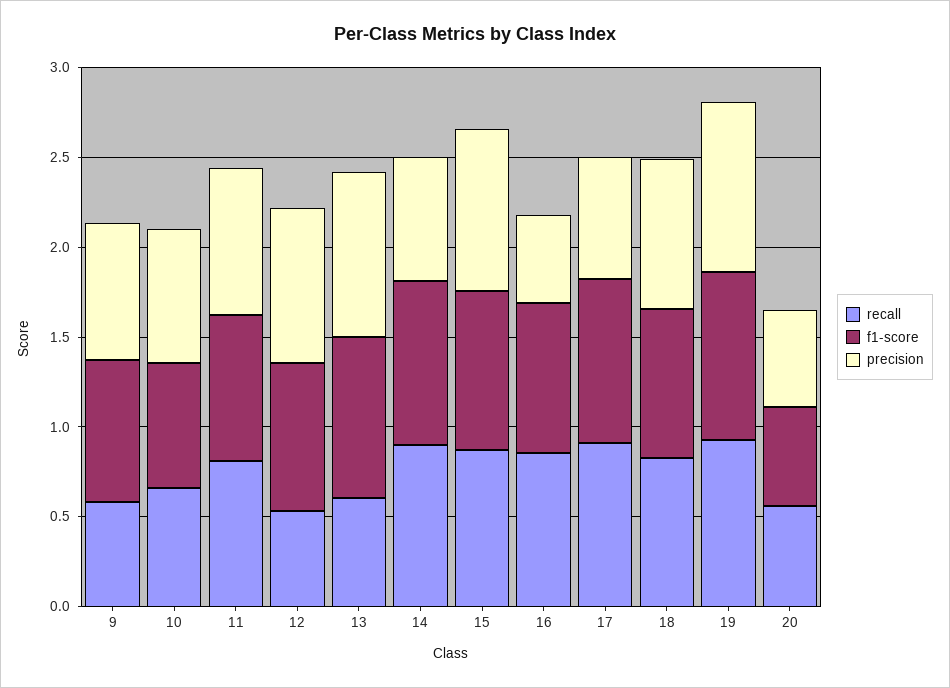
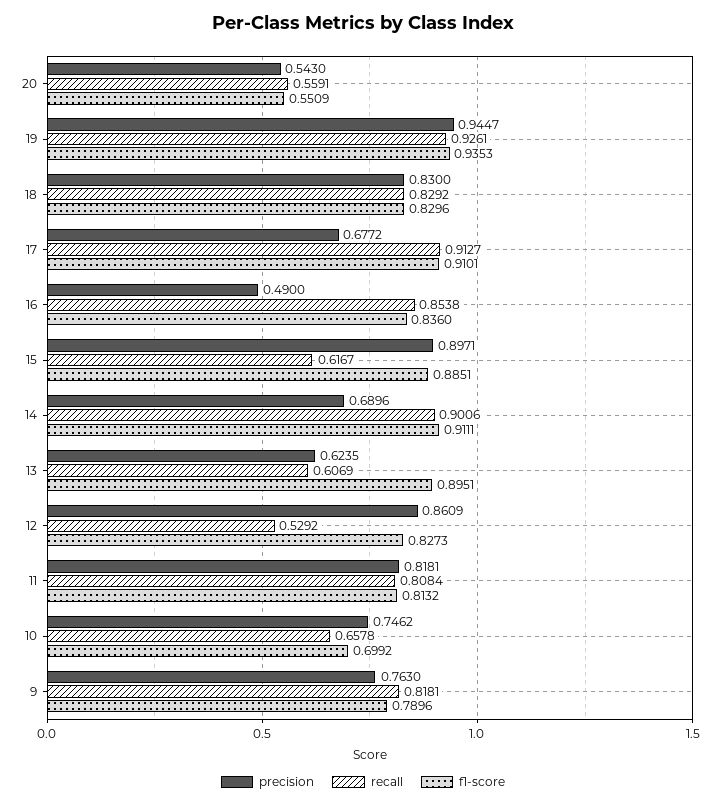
  {
    "recall": {
-     "9": 0.6,
+     "9": 0.8181,
      "10": 0.6578,
      "11": 0.8084,
      "12": 0.5292,
      "13": 0.6069,
      "14": 0.9006,
-     "15": 0.9,
+     "15": 0.6167,
      "16": 0.8538,
      "17": 0.9127,
      "18": 0.8292,
      "19": 0.9261,
      "20": 0.5591
    },
    "f1-score": {
      "9": 0.7896,
      "10": 0.6992,
      "11": 0.8132,
      "12": 0.8273,
      "13": 0.8951,
      "14": 0.9111,
      "15": 0.8851,
      "16": 0.836,
      "17": 0.9101,
      "18": 0.8296,
      "19": 0.9353,
      "20": 0.5509
    },
    "precision": {
      "9": 0.763,
      "10": 0.7462,
      "11": 0.8181,
      "12": 0.8609,
-     "13": 0.9,
+     "13": 0.6235,
      "14": 0.6896,
      "15": 0.8971,
      "16": 0.49,
      "17": 0.6772,
      "18": 0.83,
      "19": 0.9447,
      "20": 0.543
    }
  }

